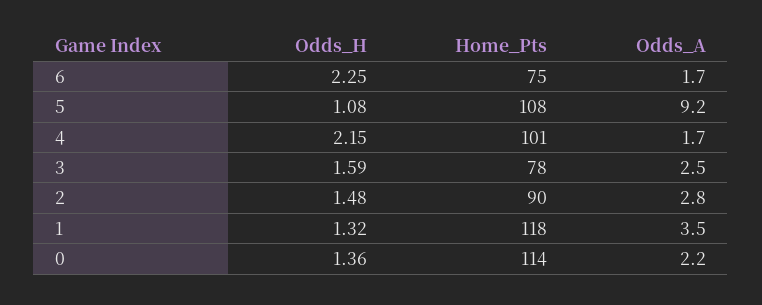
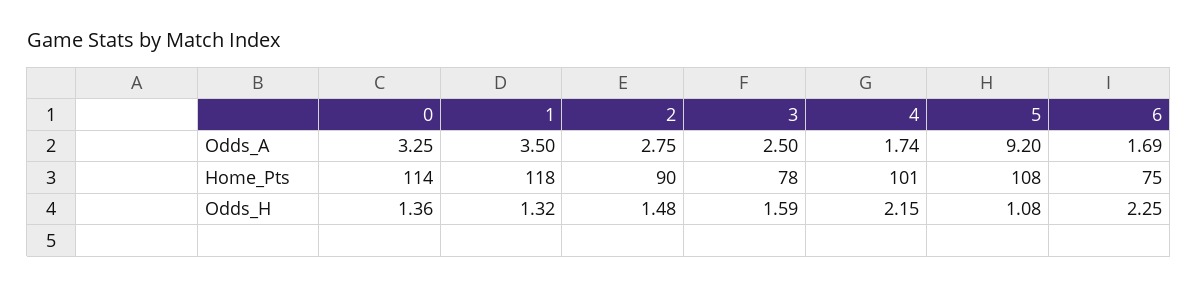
  {
    "Odds_H": {
      "6": 2.25,
      "5": 1.08,
      "4": 2.15,
      "3": 1.59,
      "2": 1.48,
      "1": 1.32,
      "0": 1.36
    },
    "Home_Pts": {
      "6": 75,
      "5": 108,
      "4": 101,
      "3": 78,
      "2": 90,
      "1": 118,
      "0": 114
    },
    "Odds_A": {
      "6": 1.69,
      "5": 9.2,
      "4": 1.74,
      "3": 2.5,
      "2": 2.75,
      "1": 3.5,
-     "0": 2.2
+     "0": 3.25
    }
  }

